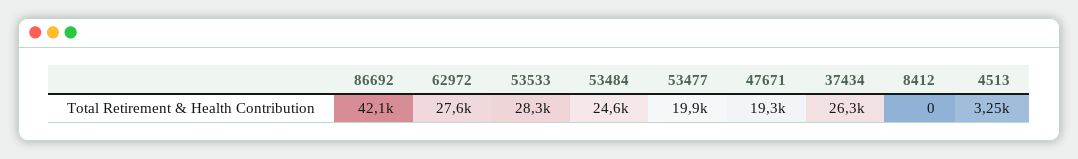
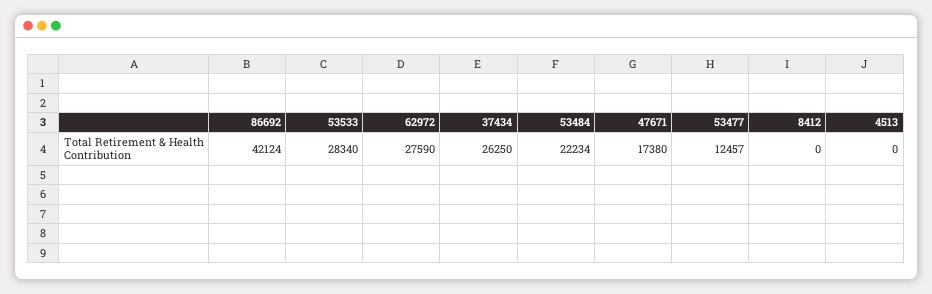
  {
    "86692": 42124,
    "62972": 27590,
    "53533": 28340,
-   "53484": 24600,
+   "53484": 22234,
-   "53477": 19900,
+   "53477": 12457,
-   "47671": 19300,
+   "47671": 17380,
    "37434": 26250,
    "8412": 0,
-   "4513": 3250
+   "4513": 0
  }

